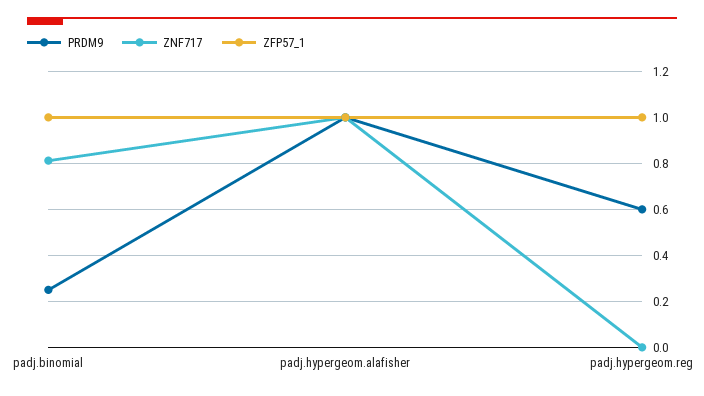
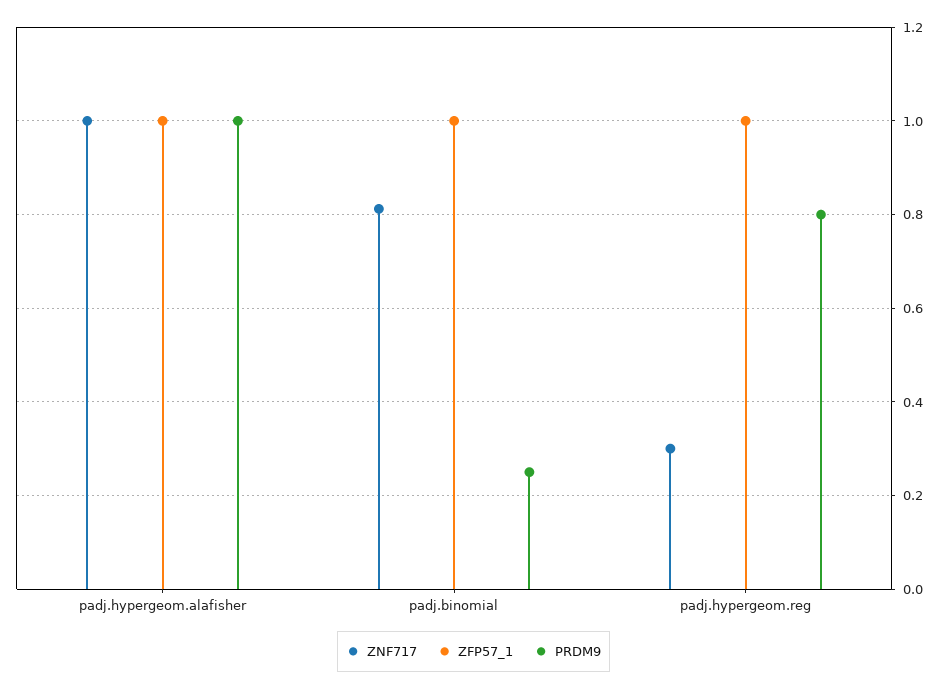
  {
    "PRDM9": {
      "padj.binomial": 0.26,
      "padj.hypergeom.alafisher": 1,
-     "padj.hypergeom.reg": 0.6
+     "padj.hypergeom.reg": 0.8
    },
    "ZNF717": {
      "padj.binomial": 0.82,
      "padj.hypergeom.alafisher": 1,
-     "padj.hypergeom.reg": 0
+     "padj.hypergeom.reg": 0.3
    },
    "ZFP57_1": {
      "padj.binomial": 1,
      "padj.hypergeom.alafisher": 1,
      "padj.hypergeom.reg": 1
    }
  }

